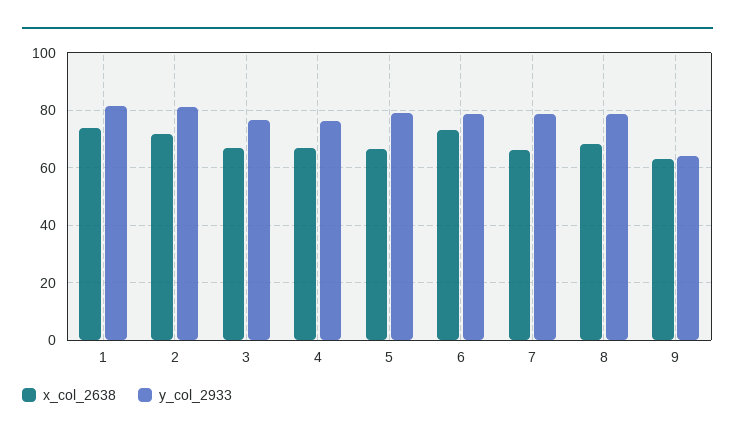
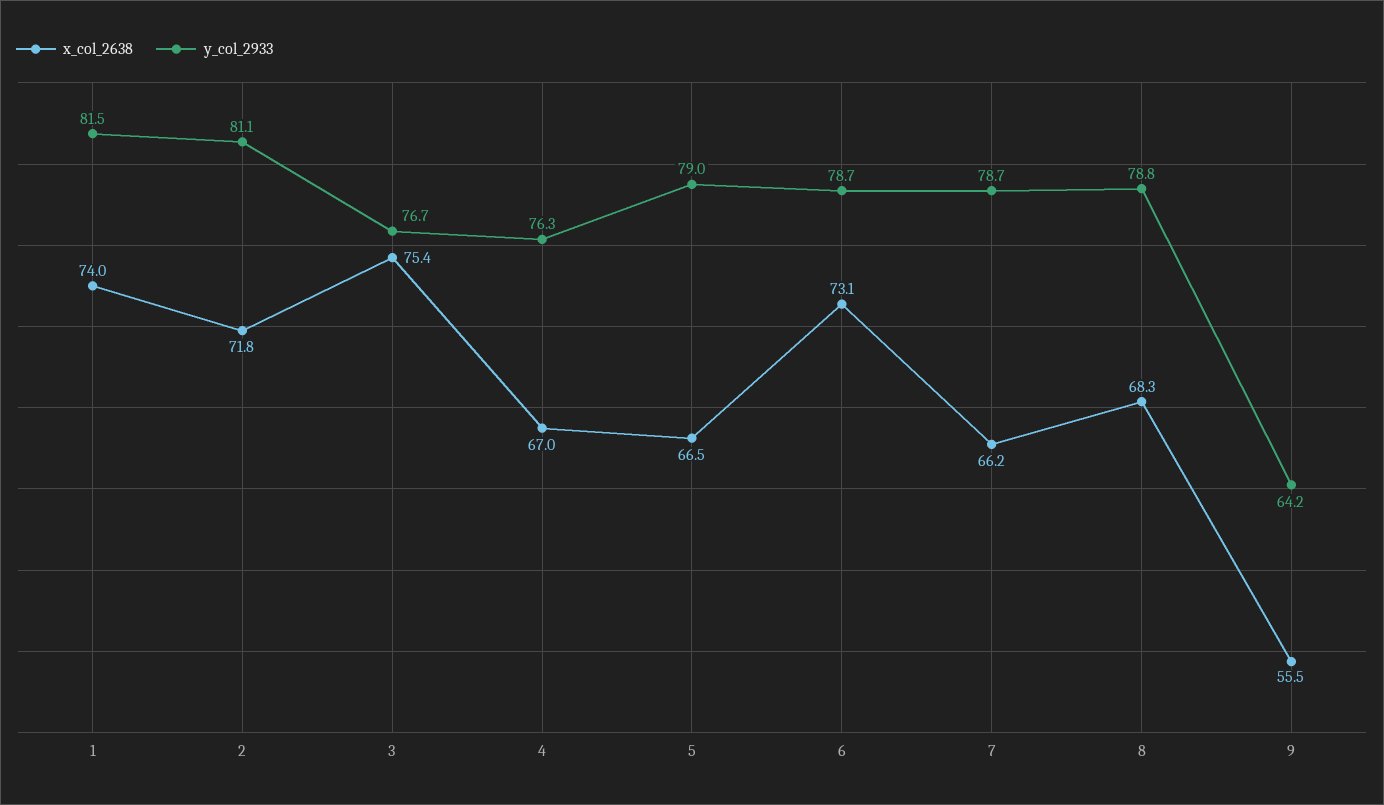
  {
    "x_col_2638": {
      "1": 74,
      "2": 71.8,
-     "3": 67.5,
+     "3": 75.4,
      "4": 67,
      "5": 66.5,
      "6": 73.1,
      "7": 66.2,
      "8": 68.3,
-     "9": 62.5
+     "9": 55.5
    },
    "y_col_2933": {
      "1": 81.5,
      "2": 81.1,
      "3": 76.7,
      "4": 76.3,
      "5": 79,
      "6": 78.7,
      "7": 78.7,
      "8": 78.8,
      "9": 64.2
    }
  }

